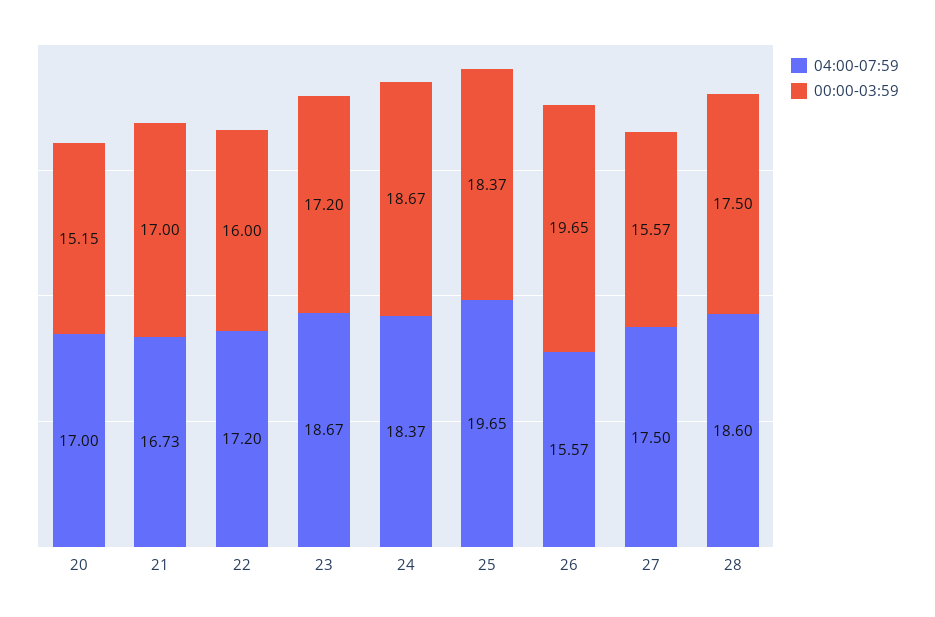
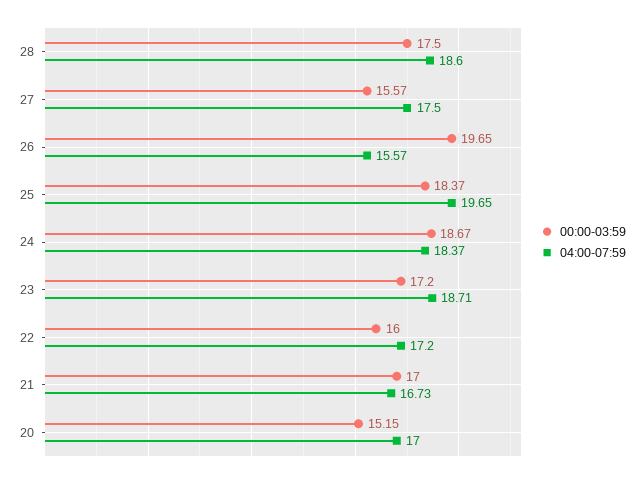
  {
    "04:00-07:59": {
      "20": 17,
      "21": 16.73,
      "22": 17.2,
-     "23": 18.67,
+     "23": 18.71,
      "24": 18.37,
      "25": 19.65,
      "26": 15.57,
      "27": 17.5,
      "28": 18.6
    },
    "00:00-03:59": {
      "20": 15.15,
      "21": 17,
      "22": 16,
      "23": 17.2,
      "24": 18.67,
      "25": 18.37,
      "26": 19.65,
      "27": 15.57,
      "28": 17.5
    }
  }

